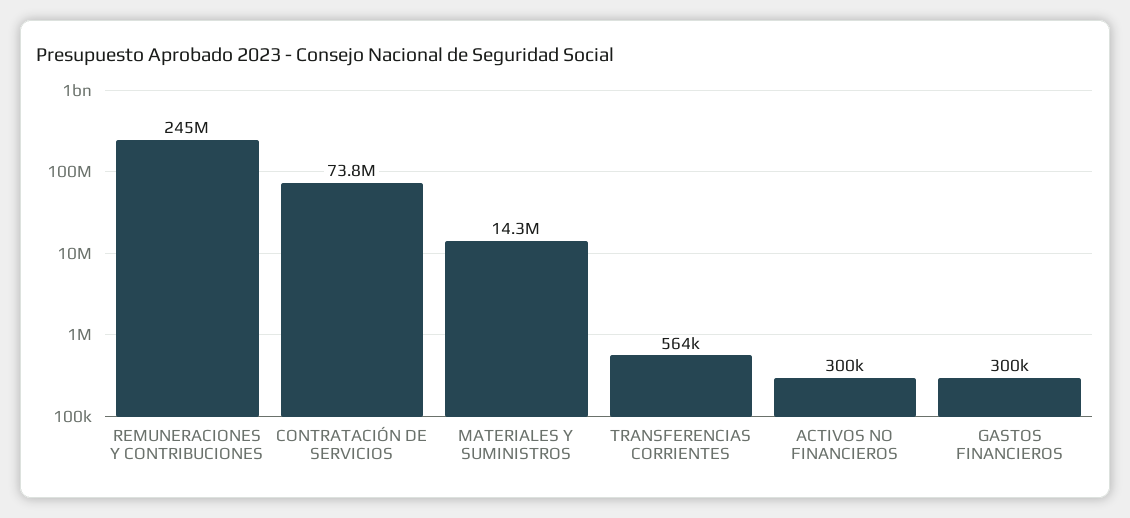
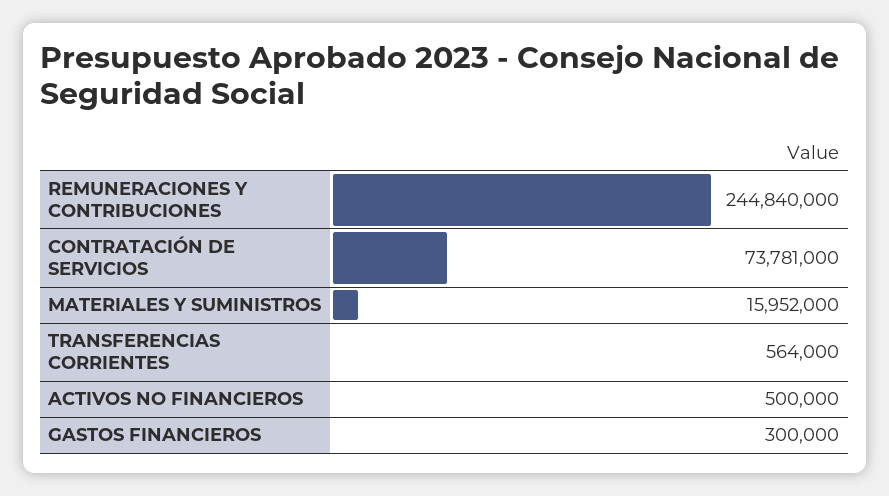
  {
    "REMUNERACIONES Y CONTRIBUCIONES": 244840000,
    "CONTRATACIÓN DE SERVICIOS": 73781000,
-   "MATERIALES Y SUMINISTROS": 14300000,
+   "MATERIALES Y SUMINISTROS": 15952000,
    "TRANSFERENCIAS CORRIENTES": 564000,
-   "ACTIVOS NO FINANCIEROS": 300000,
+   "ACTIVOS NO FINANCIEROS": 500000,
    "GASTOS FINANCIEROS": 300000
  }

